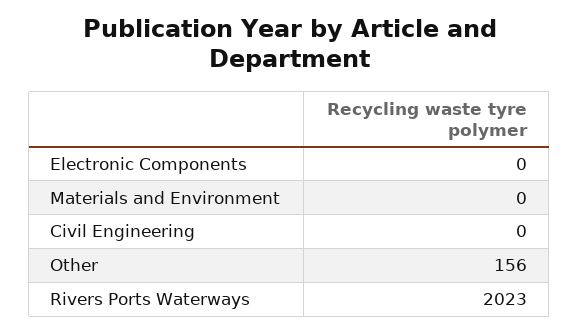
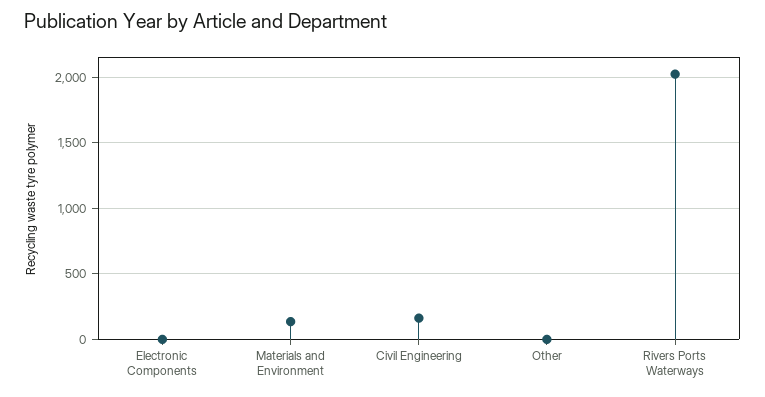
  {
    "Electronic Components": 0,
-   "Materials and Environment": 0,
+   "Materials and Environment": 150,
-   "Civil Engineering": 0,
+   "Civil Engineering": 150,
-   "Other": 156,
+   "Other": 0,
    "Rivers Ports Waterways": 2023
  }

